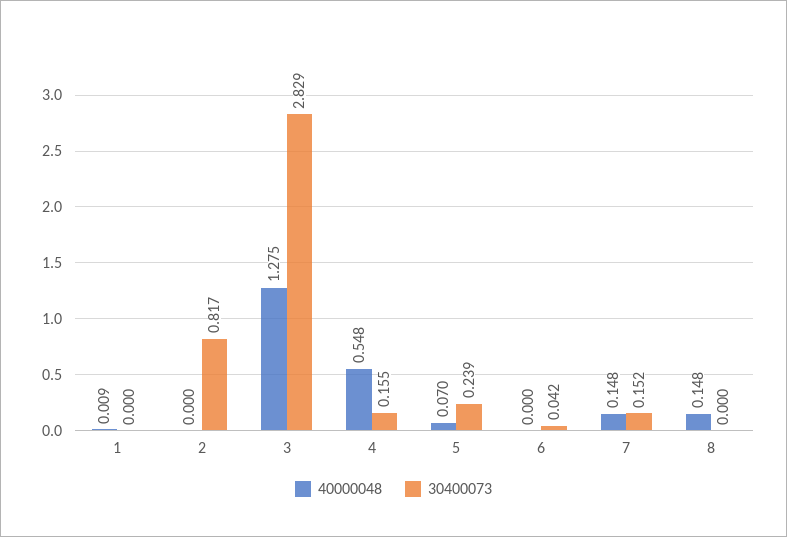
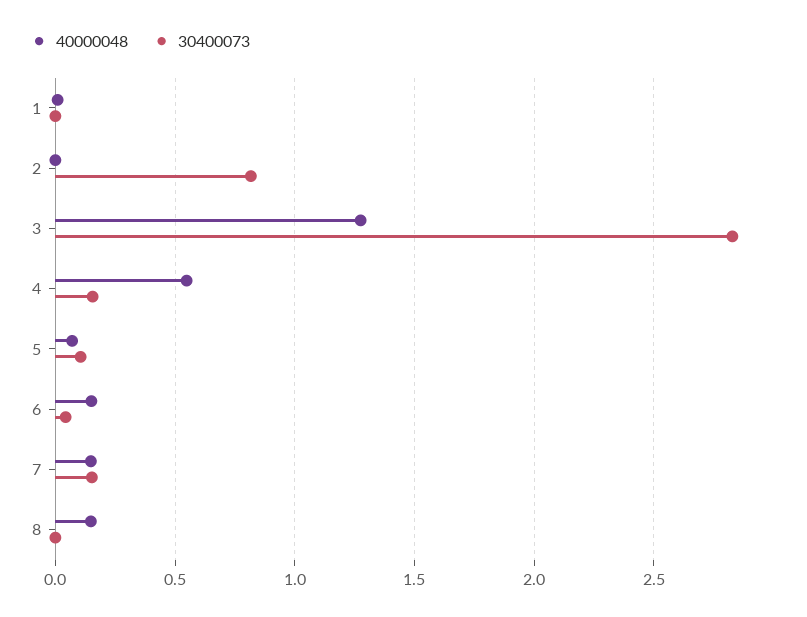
  {
    "40000048": {
      "1": 0.009,
      "2": 0,
      "3": 1.275,
      "4": 0.548,
      "5": 0.07,
-     "6": 0,
+     "6": 0.15,
      "7": 0.148,
      "8": 0.148
    },
    "30400073": {
      "1": 0,
      "2": 0.817,
      "3": 2.829,
      "4": 0.155,
-     "5": 0.239,
+     "5": 0.1,
      "6": 0.042,
      "7": 0.152,
      "8": 0
    }
  }

